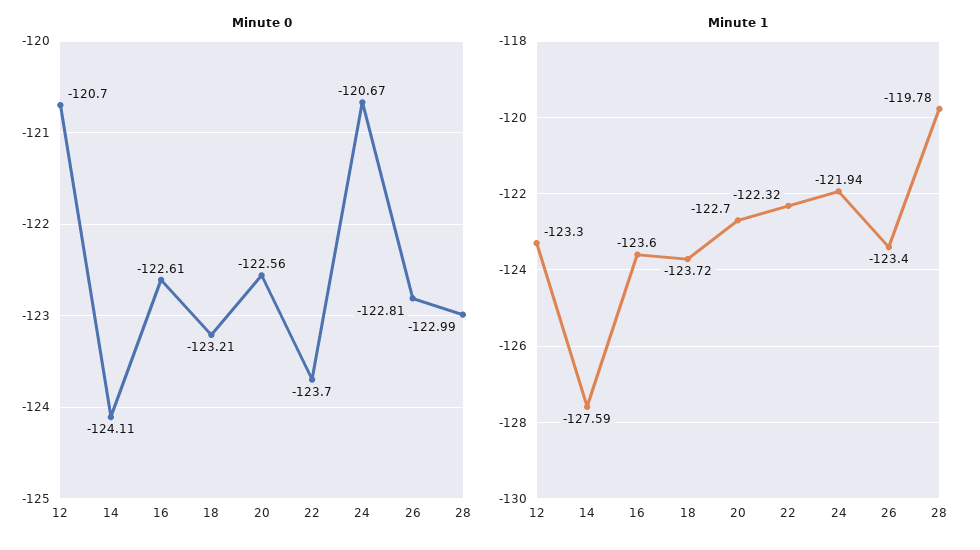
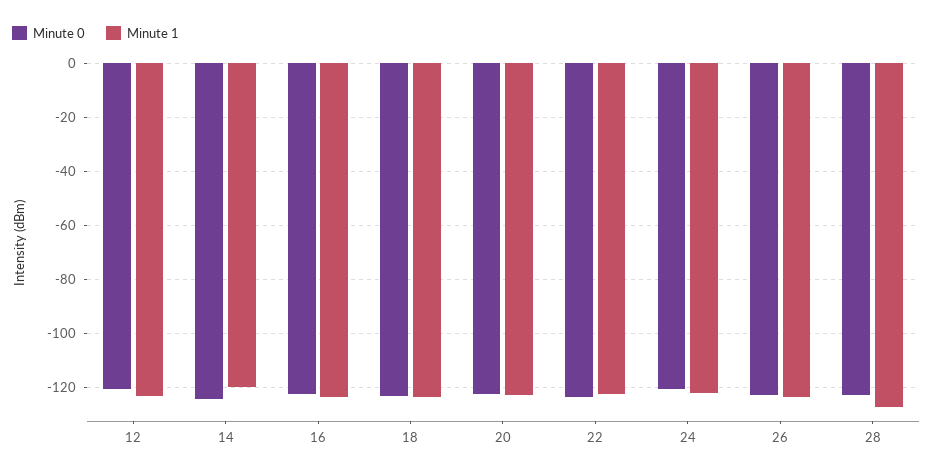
  {
    "Minute 0": {
      "12": -120.7,
      "14": -124.11,
      "16": -122.61,
      "18": -123.21,
      "20": -122.56,
      "22": -123.7,
      "24": -120.67,
      "26": -122.81,
      "28": -122.99
    },
    "Minute 1": {
      "12": -123.3,
-     "14": -127.59,
+     "14": -120,
      "16": -123.6,
      "18": -123.72,
      "20": -122.7,
      "22": -122.32,
      "24": -121.94,
      "26": -123.4,
-     "28": -119.78
+     "28": -127.5
    }
  }

